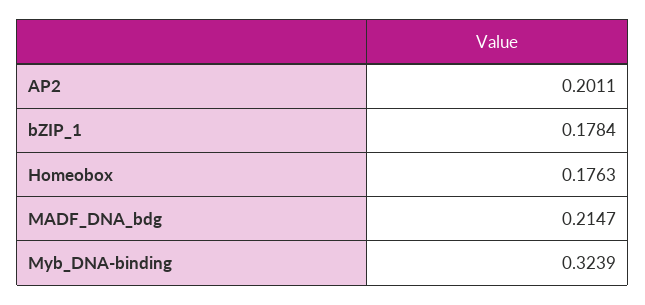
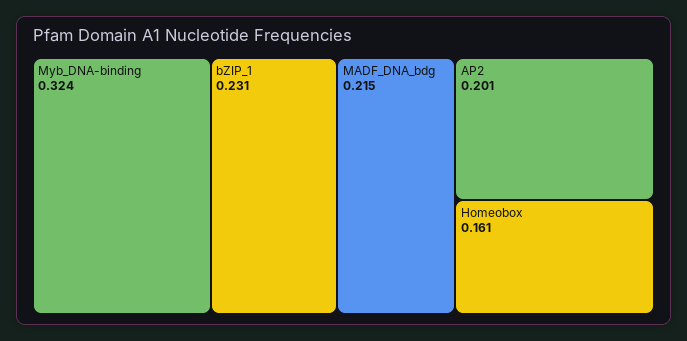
  {
    "AP2": 0.2011,
-   "bZIP_1": 0.1784,
+   "bZIP_1": 0.231,
-   "Homeobox": 0.1763,
+   "Homeobox": 0.161,
    "MADF_DNA_bdg": 0.2147,
    "Myb_DNA-binding": 0.3239
  }

